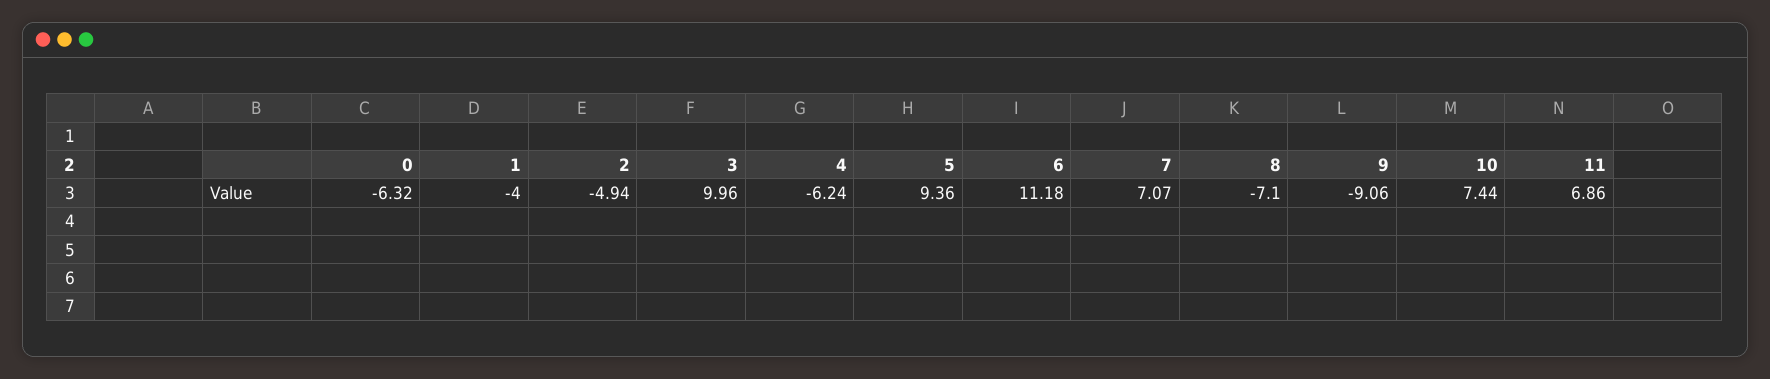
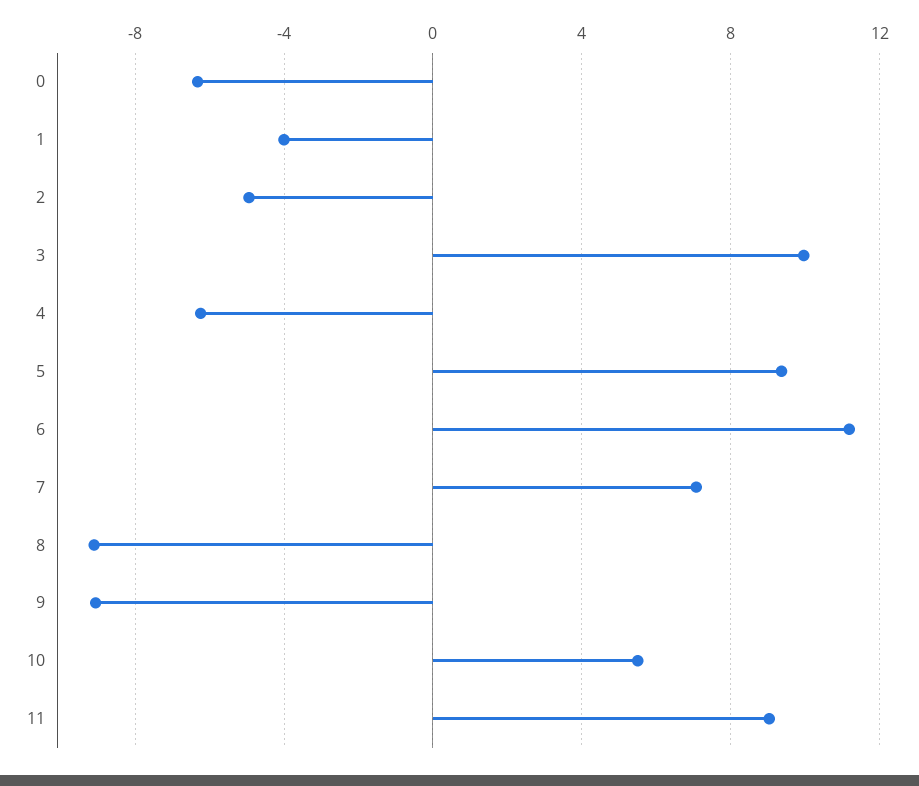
  {
    "0": -6.32,
    "1": -4,
    "2": -4.94,
    "3": 9.96,
    "4": -6.24,
    "5": 9.36,
    "6": 11.18,
    "7": 7.07,
-   "8": -7.1,
+   "8": -9,
    "9": -9.06,
-   "10": 7.44,
+   "10": 5.5,
-   "11": 6.86
+   "11": 9
  }

